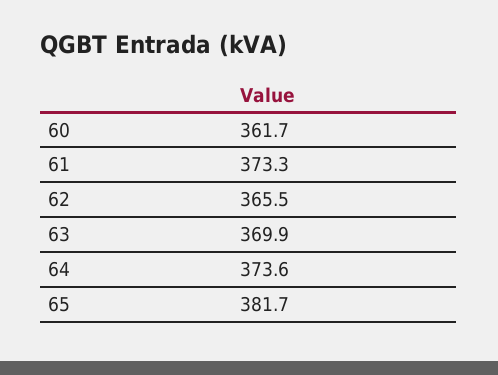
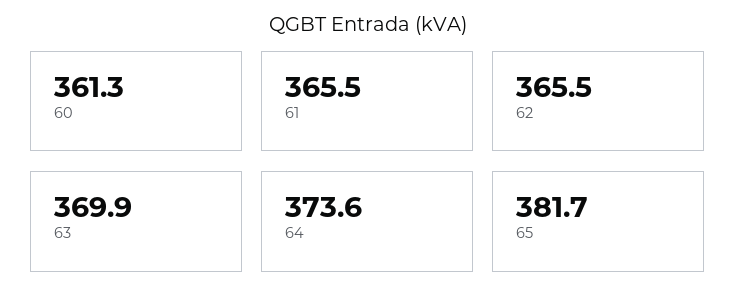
  {
-   "60": 361.7,
+   "60": 361.3,
-   "61": 373.3,
+   "61": 365.5,
    "62": 365.5,
    "63": 369.9,
    "64": 373.6,
    "65": 381.7
  }

